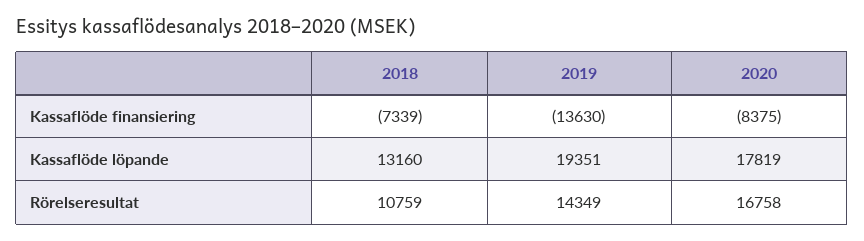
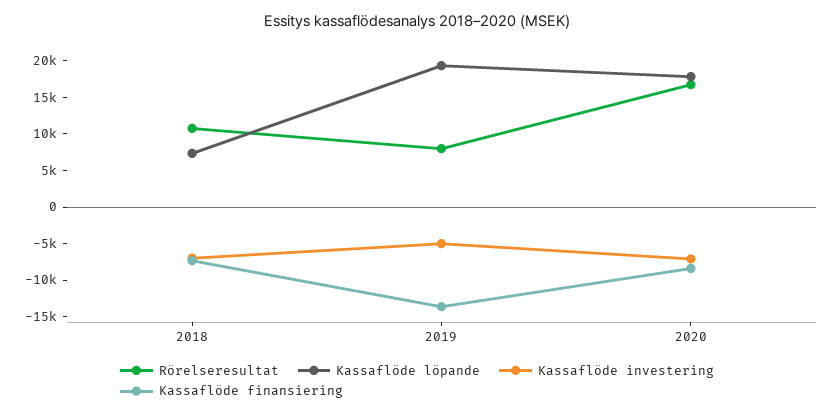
  {
    "Kassaflöde finansiering": {
      "2018": -7339,
      "2019": -13630,
      "2020": -8375
    },
    "Kassaflöde löpande": {
-     "2018": 13160,
+     "2018": 7500,
      "2019": 19351,
      "2020": 17819
    },
    "Rörelseresultat": {
      "2018": 10759,
-     "2019": 14349,
+     "2019": 7500,
      "2020": 16758
-   }
+   },
+   "Kassaflöde investering": {
+     "2018": -7500,
+     "2019": -5000,
+     "2020": -7500
+   }
  }

